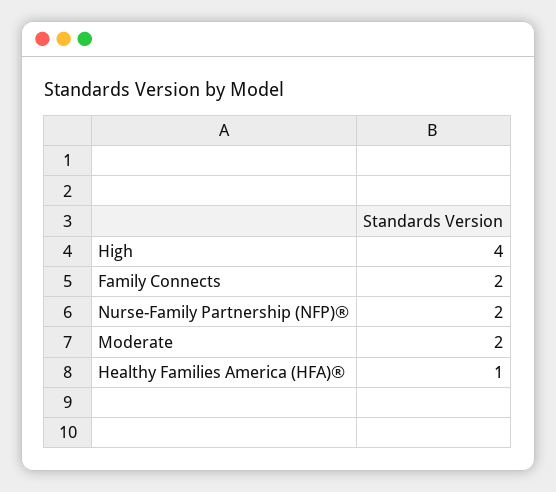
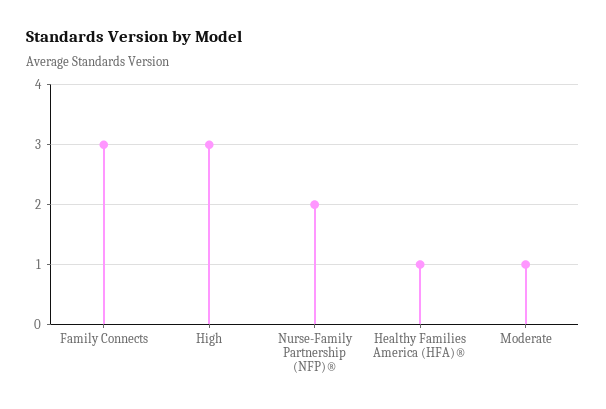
  {
-   "High": 4,
+   "High": 3,
-   "Family Connects": 2,
+   "Family Connects": 3,
    "Nurse-Family Partnership (NFP)®": 2,
-   "Moderate": 2,
+   "Moderate": 1,
    "Healthy Families America (HFA)®": 1
  }

